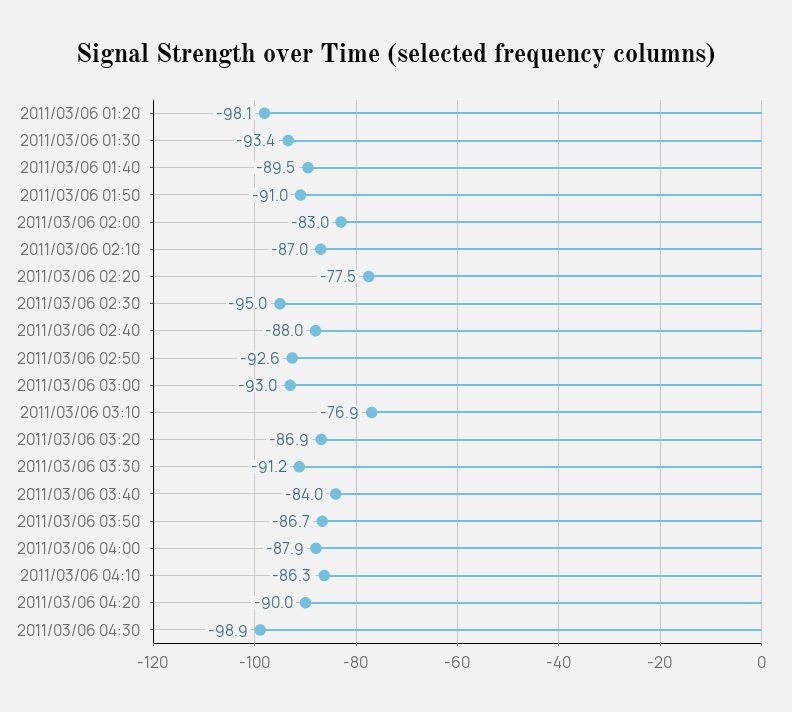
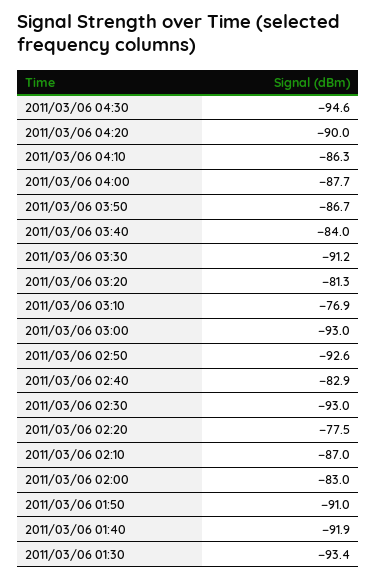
  {
-   "2011/03/06 01:20": -98.1,
    "2011/03/06 01:30": -93.4,
-   "2011/03/06 01:40": -89.5,
+   "2011/03/06 01:40": -91.9,
    "2011/03/06 01:50": -91,
    "2011/03/06 02:00": -83,
    "2011/03/06 02:10": -87,
    "2011/03/06 02:20": -77.5,
-   "2011/03/06 02:30": -95,
+   "2011/03/06 02:30": -93,
-   "2011/03/06 02:40": -88,
+   "2011/03/06 02:40": -82.9,
    "2011/03/06 02:50": -92.6,
    "2011/03/06 03:00": -93,
    "2011/03/06 03:10": -76.9,
-   "2011/03/06 03:20": -86.9,
+   "2011/03/06 03:20": -81.3,
    "2011/03/06 03:30": -91.2,
    "2011/03/06 03:40": -84,
    "2011/03/06 03:50": -86.7,
-   "2011/03/06 04:00": -87.9,
+   "2011/03/06 04:00": -87.7,
    "2011/03/06 04:10": -86.3,
    "2011/03/06 04:20": -90,
-   "2011/03/06 04:30": -98.9
+   "2011/03/06 04:30": -94.6
  }

